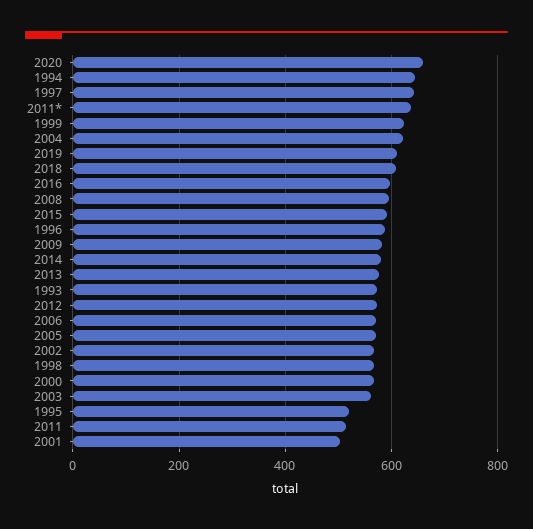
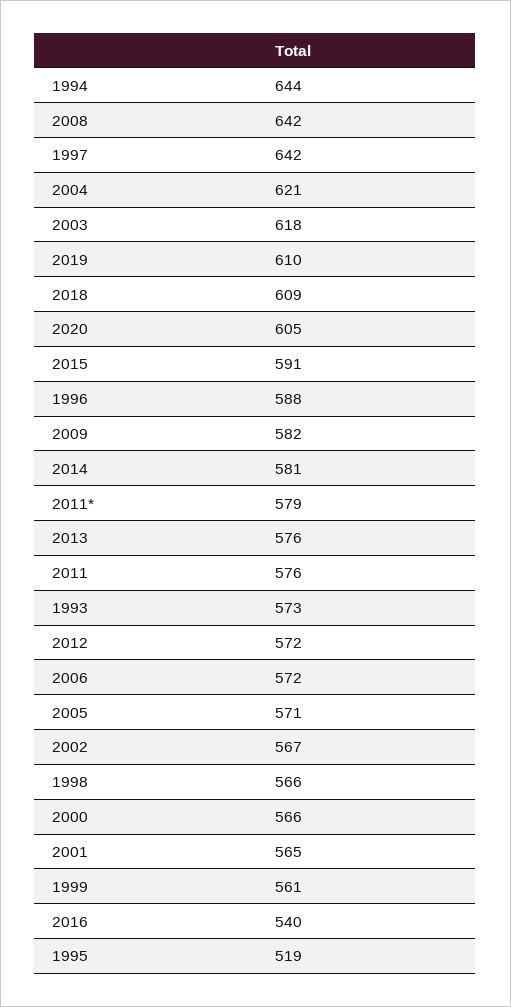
  {
-   "2020": 660,
+   "2020": 605,
    "1994": 644,
    "1997": 642,
-   "2011*": 640,
+   "2011*": 579,
-   "1999": 620,
+   "1999": 561,
    "2004": 621,
    "2019": 610,
    "2018": 609,
-   "2016": 600,
+   "2016": 540,
-   "2008": 600,
+   "2008": 642,
    "2015": 591,
    "1996": 588,
    "2009": 582,
    "2014": 581,
    "2013": 576,
    "1993": 573,
    "2012": 572,
    "2006": 572,
    "2005": 571,
    "2002": 567,
    "1998": 566,
    "2000": 566,
-   "2003": 560,
+   "2003": 618,
    "1995": 519,
-   "2011": 520,
+   "2011": 576,
-   "2001": 500
+   "2001": 565
  }

